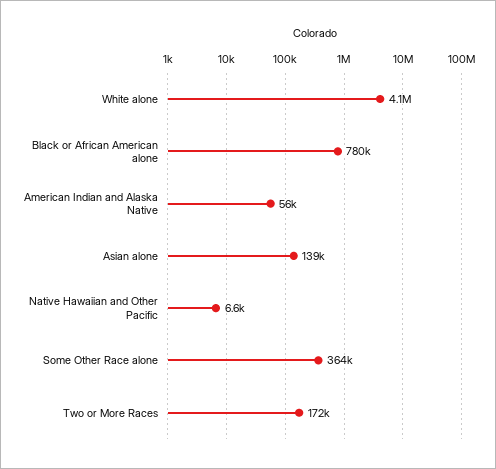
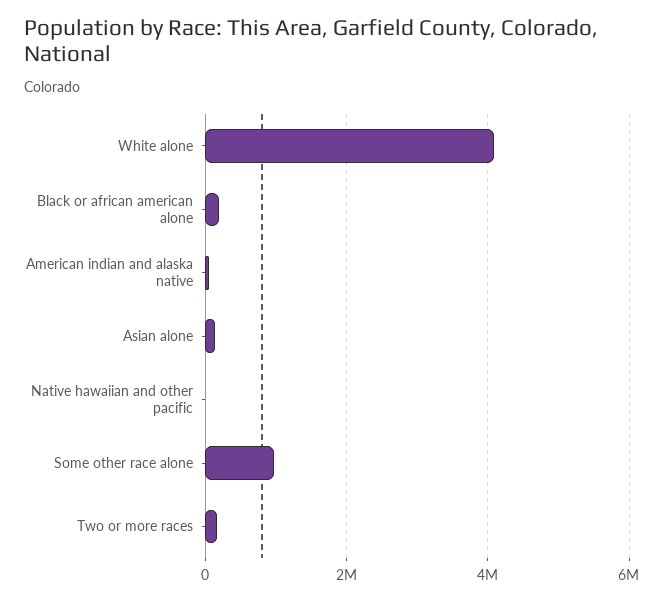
  {
    "White alone": 4100000,
-   "Black or African American alone": 780000,
+   "Black or African American alone": 200000,
    "American Indian and Alaska Native": 56000,
    "Asian alone": 139000,
    "Native Hawaiian and Other Pacific": 6600,
-   "Some Other Race alone": 364000,
+   "Some Other Race alone": 1000000,
    "Two or More Races": 172000
  }

